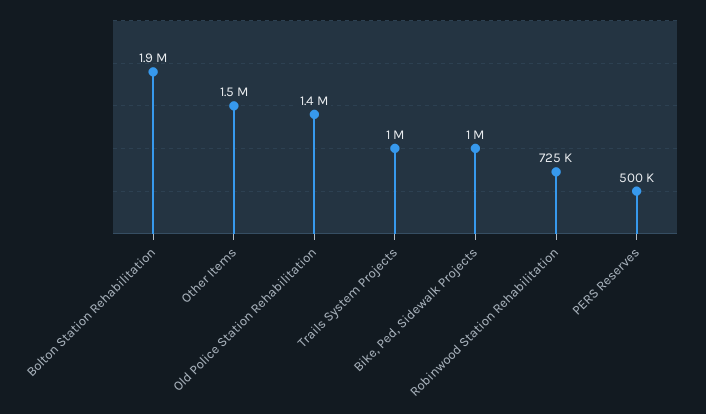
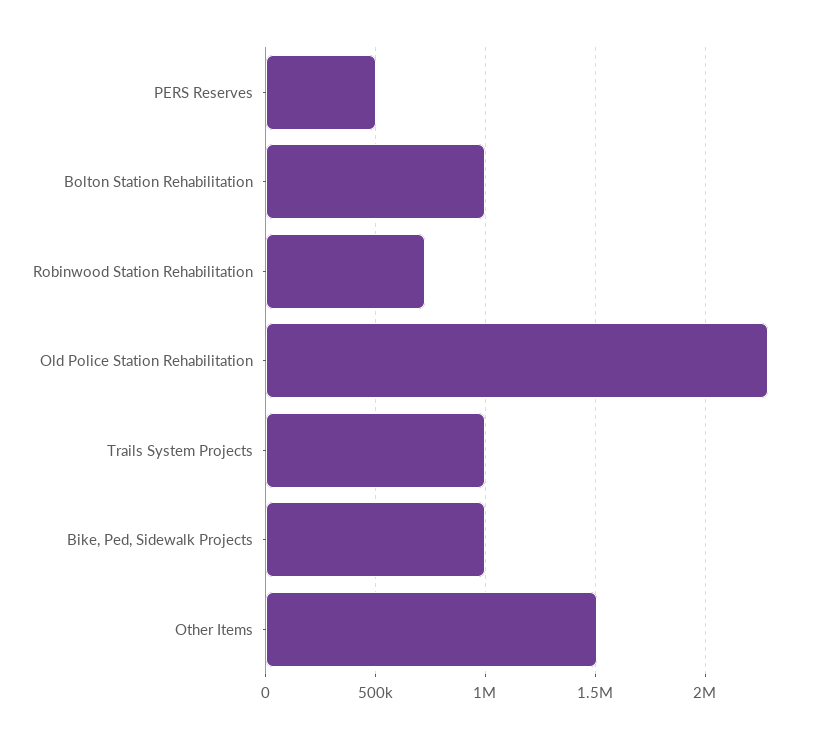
  {
-   "Bolton Station Rehabilitation": 1900000,
+   "Bolton Station Rehabilitation": 1000000,
    "Other Items": 1500000,
-   "Old Police Station Rehabilitation": 1400000,
+   "Old Police Station Rehabilitation": 2300000,
    "Trails System Projects": 1000000,
    "Bike, Ped, Sidewalk Projects": 1000000,
    "Robinwood Station Rehabilitation": 725000,
    "PERS Reserves": 500000
  }

